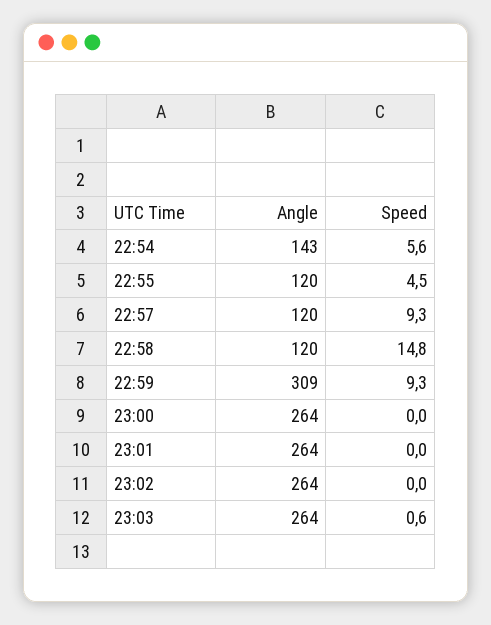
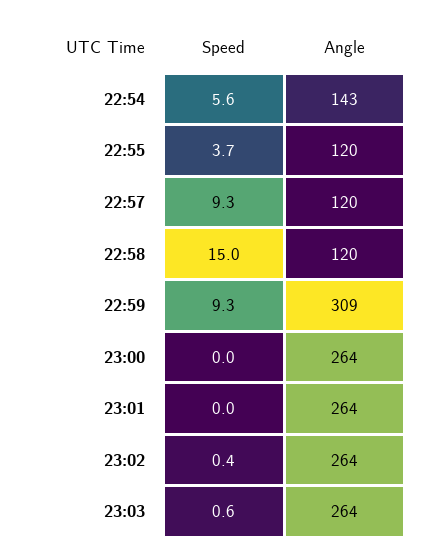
  {
    "Angle": {
      "22:54": 143,
      "22:55": 120,
      "22:57": 120,
      "22:58": 120,
      "22:59": 309,
      "23:00": 264,
      "23:01": 264,
      "23:02": 264,
      "23:03": 264
    },
    "Speed": {
      "22:54": 5.6,
-     "22:55": 4.5,
+     "22:55": 3.7,
      "22:57": 9.3,
-     "22:58": 14.8,
+     "22:58": 15,
      "22:59": 9.3,
      "23:00": 0,
      "23:01": 0,
-     "23:02": 0,
+     "23:02": 0.4,
      "23:03": 0.6
    }
  }

